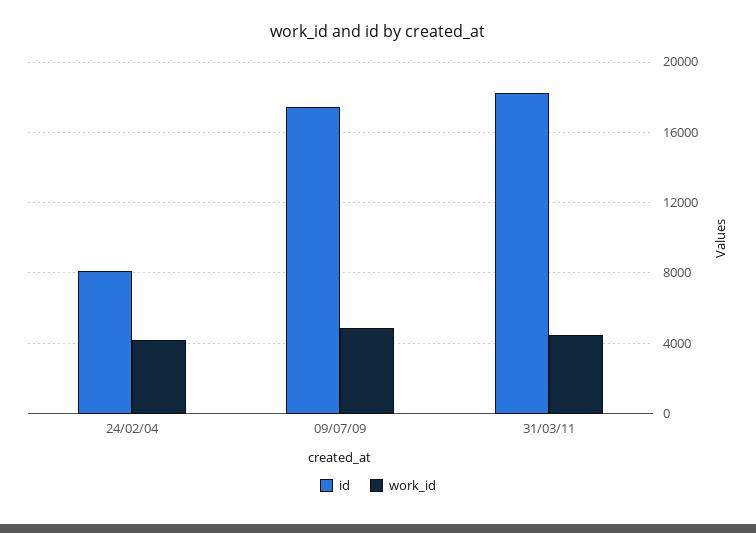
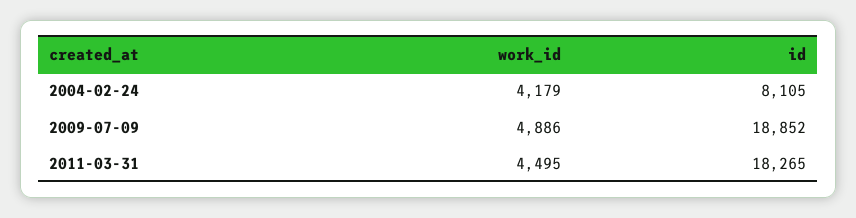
  {
    "id": {
      "24/02/04": 8105,
-     "09/07/09": 17500,
+     "09/07/09": 18852,
      "31/03/11": 18265
    },
    "work_id": {
      "24/02/04": 4179,
      "09/07/09": 4886,
      "31/03/11": 4495
    }
  }

